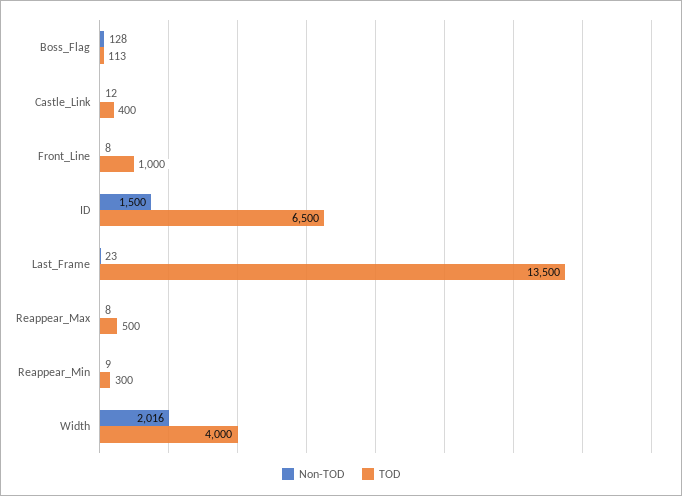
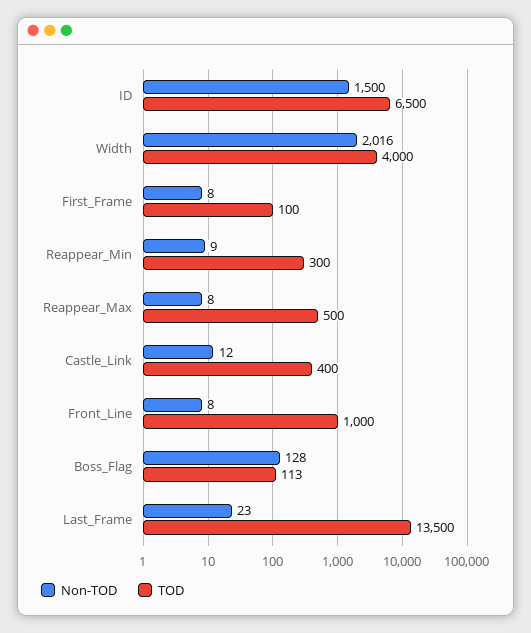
  {
    "Non-TOD": {
      "Boss_Flag": 128,
      "Castle_Link": 12,
      "Front_Line": 8,
      "ID": 1500,
      "Last_Frame": 23,
      "Reappear_Max": 8,
      "Reappear_Min": 9,
-     "Width": 2016
+     "Width": 2016,
+     "First_Frame": 8
    },
    "TOD": {
      "Boss_Flag": 113,
      "Castle_Link": 400,
      "Front_Line": 1000,
      "ID": 6500,
      "Last_Frame": 13500,
      "Reappear_Max": 500,
      "Reappear_Min": 300,
-     "Width": 4000
+     "Width": 4000,
+     "First_Frame": 100
    }
  }

